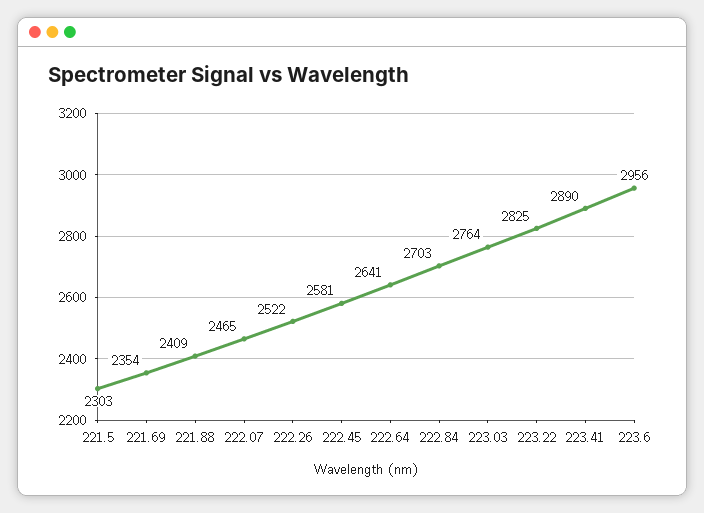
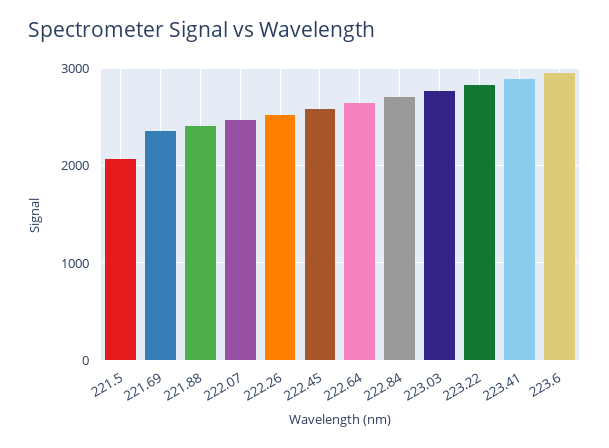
  {
-   "221.5": 2303,
+   "221.5": 2100,
    "221.69": 2354,
    "221.88": 2409,
    "222.07": 2465,
    "222.26": 2522,
    "222.45": 2581,
    "222.64": 2641,
    "222.84": 2703,
    "223.03": 2764,
    "223.22": 2825,
    "223.41": 2890,
    "223.6": 2956
  }

